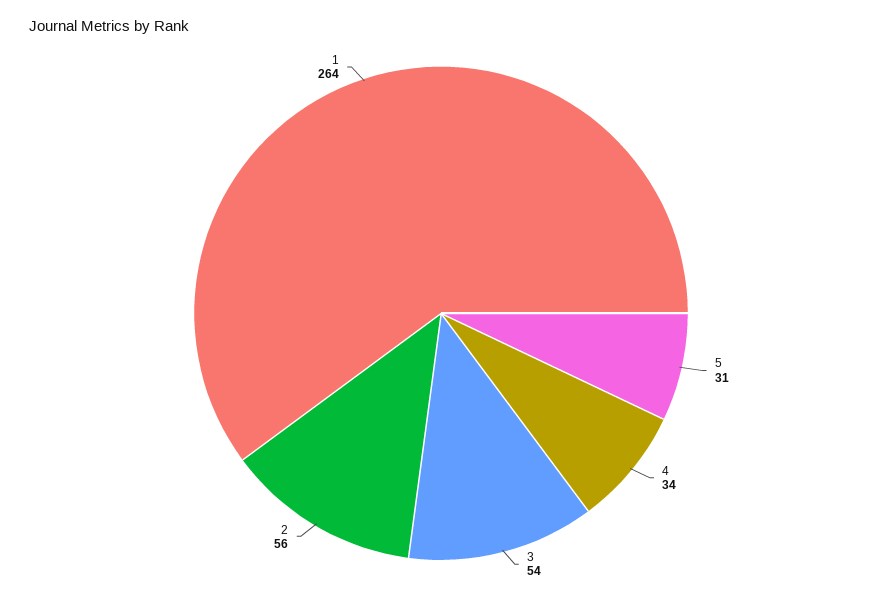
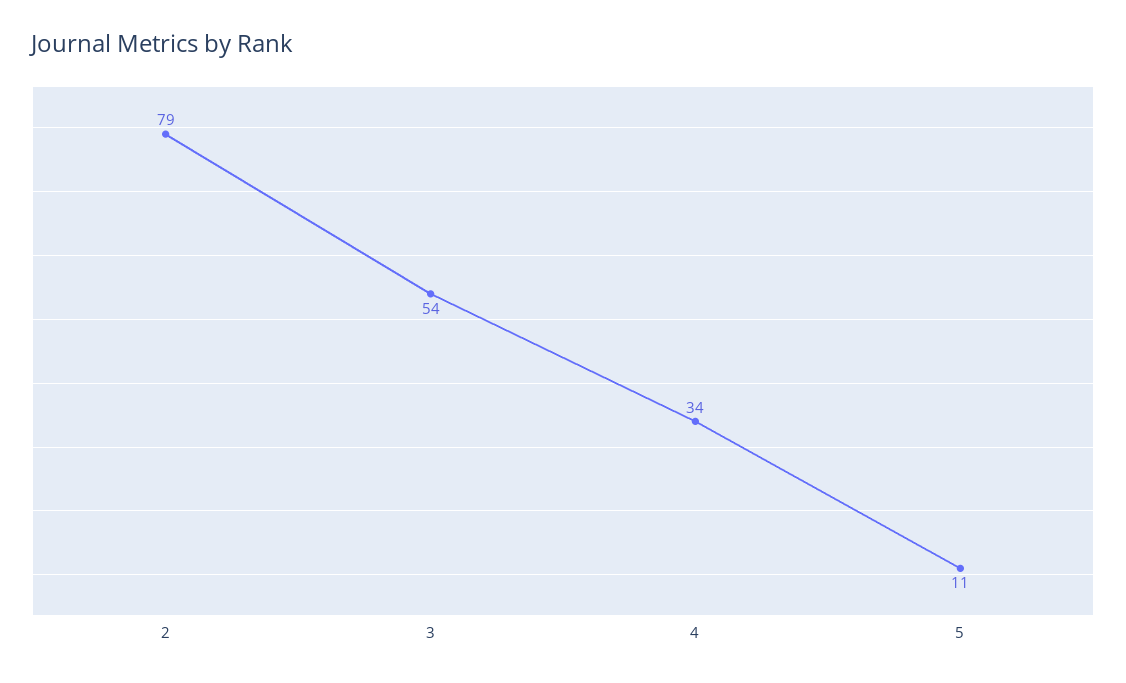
  {
-   "5": 31,
+   "5": 11,
    "4": 34,
    "3": 54,
-   "2": 56,
+   "2": 79
-   "1": 264
  }

